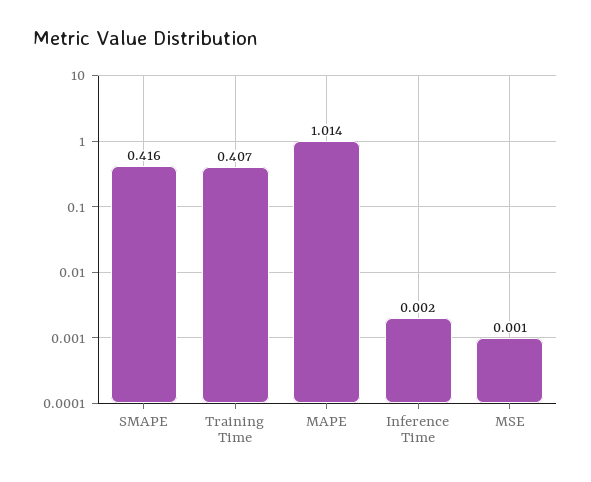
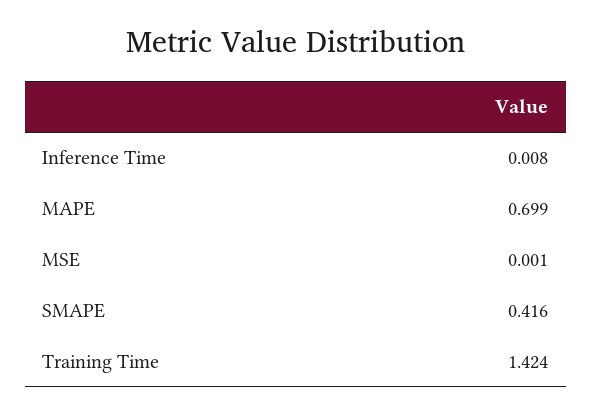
  {
    "SMAPE": 0.416,
-   "Training Time": 0.407,
+   "Training Time": 1.424,
-   "MAPE": 1.014,
+   "MAPE": 0.699,
-   "Inference Time": 0.002,
+   "Inference Time": 0.008,
    "MSE": 0.001
  }

